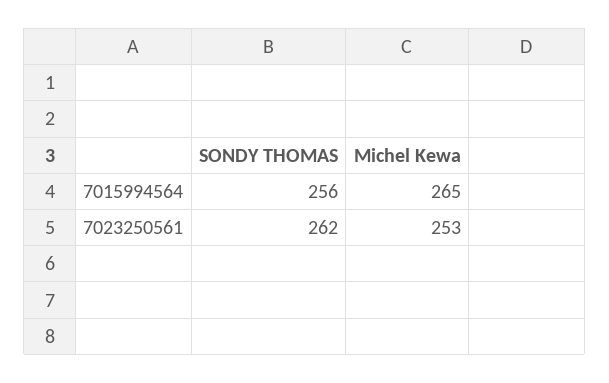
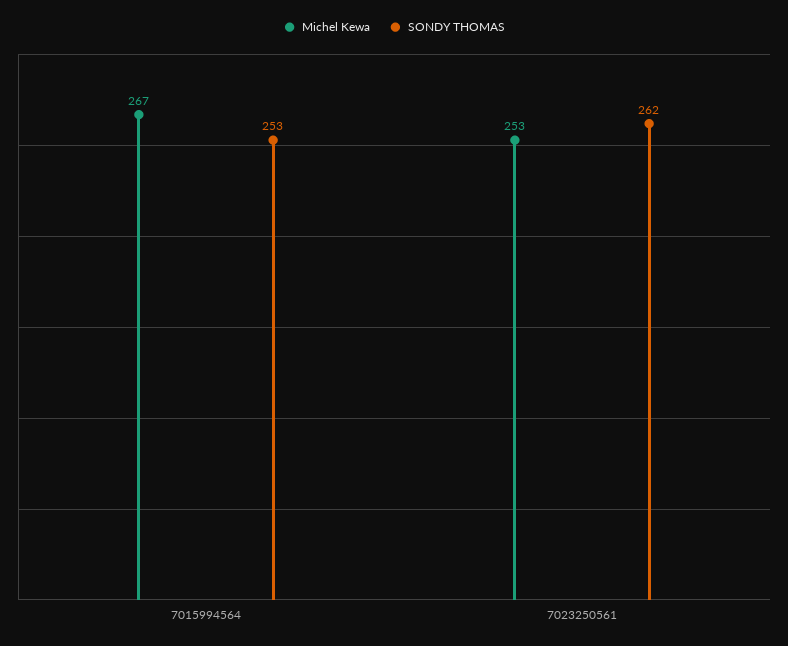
  {
    "SONDY THOMAS": {
-     "7015994564": 256,
+     "7015994564": 253,
      "7023250561": 262
    },
    "Michel Kewa": {
-     "7015994564": 265,
+     "7015994564": 267,
      "7023250561": 253
    }
  }

